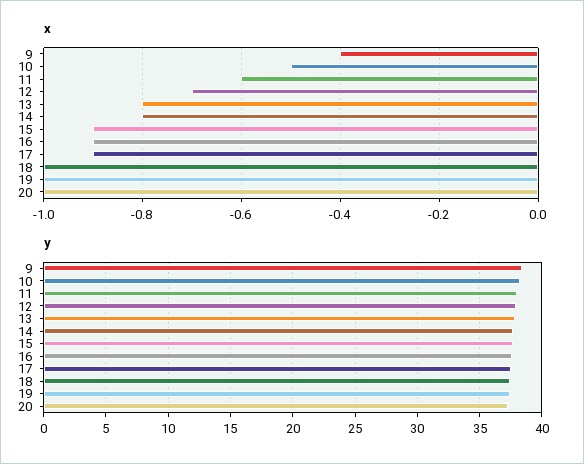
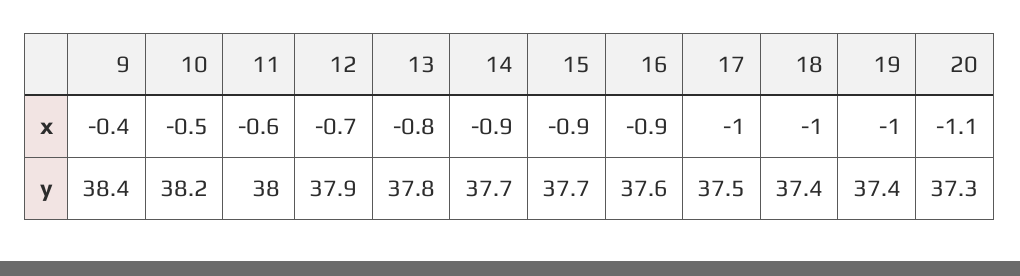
  {
    "x": {
      "9": -0.4,
      "10": -0.5,
      "11": -0.6,
      "12": -0.7,
      "13": -0.8,
-     "14": -0.8,
+     "14": -0.9,
      "15": -0.9,
      "16": -0.9,
-     "17": -0.9,
+     "17": -1,
      "18": -1,
      "19": -1,
-     "20": -1
+     "20": -1.1
    },
    "y": {
      "9": 38.4,
      "10": 38.2,
      "11": 38,
      "12": 37.9,
      "13": 37.8,
      "14": 37.7,
      "15": 37.7,
      "16": 37.6,
      "17": 37.5,
      "18": 37.4,
      "19": 37.4,
      "20": 37.3
    }
  }

